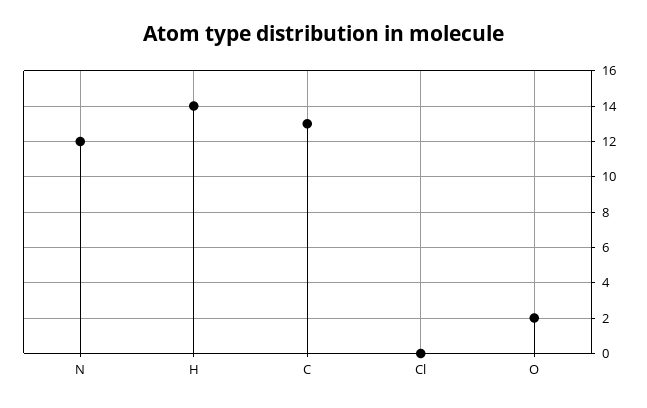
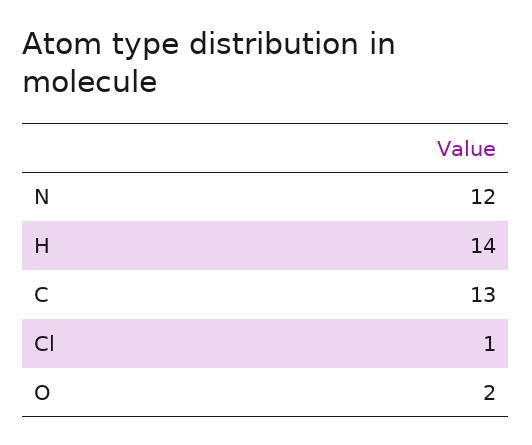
  {
    "N": 12,
    "H": 14,
    "C": 13,
-   "Cl": 0,
+   "Cl": 1,
    "O": 2
  }

